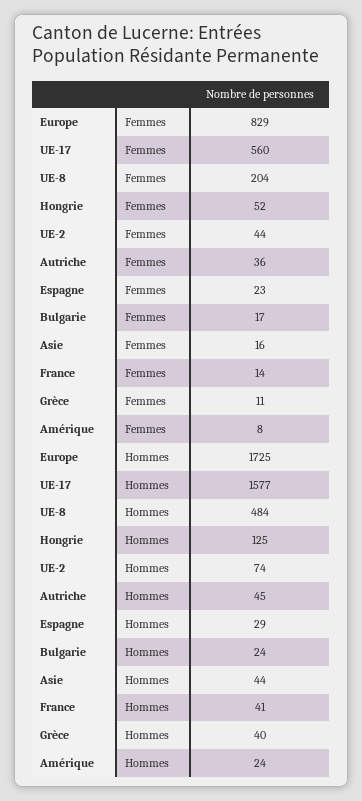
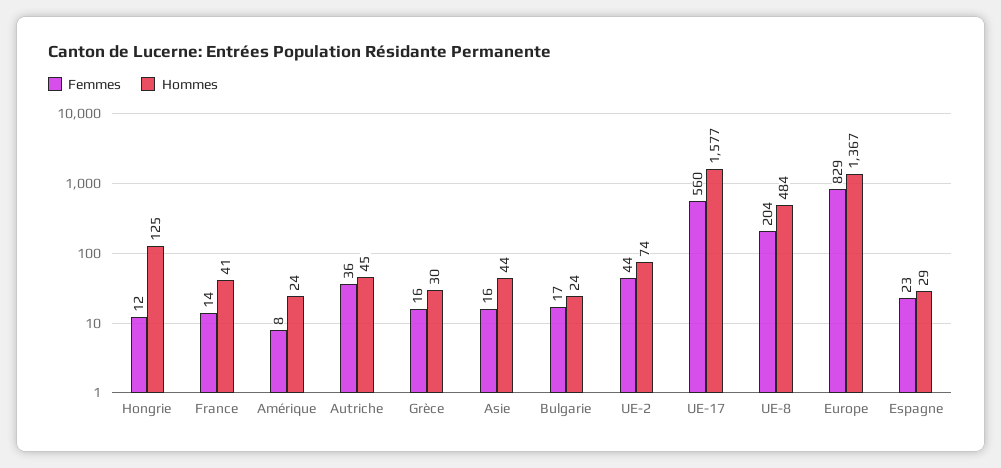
  {
    "Femmes": {
      "Europe": 829,
      "UE-17": 560,
      "UE-8": 204,
-     "Hongrie": 52,
+     "Hongrie": 12,
      "UE-2": 44,
      "Autriche": 36,
      "Espagne": 23,
      "Bulgarie": 17,
      "Asie": 16,
      "France": 14,
-     "Grèce": 11,
+     "Grèce": 16,
      "Amérique": 8
    },
    "Hommes": {
-     "Europe": 1725,
+     "Europe": 1367,
      "UE-17": 1577,
      "UE-8": 484,
      "Hongrie": 125,
      "UE-2": 74,
      "Autriche": 45,
      "Espagne": 29,
      "Bulgarie": 24,
      "Asie": 44,
      "France": 41,
-     "Grèce": 40,
+     "Grèce": 30,
      "Amérique": 24
    }
  }

